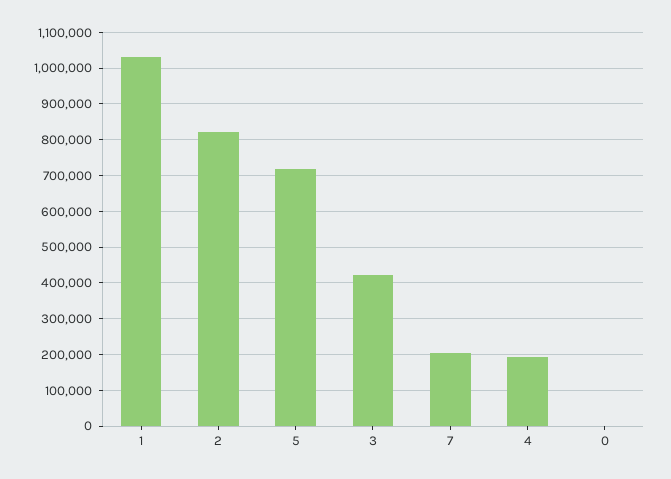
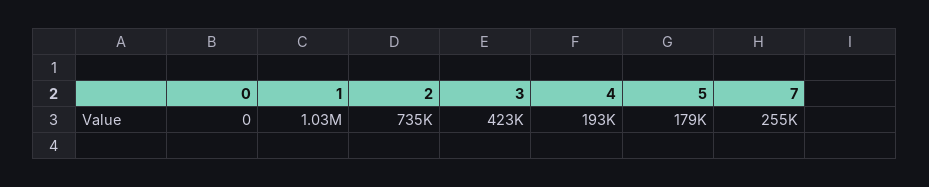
  {
    "1": 1030000,
-   "2": 820000,
+   "2": 735000,
-   "5": 720000,
+   "5": 179000,
    "3": 423000,
-   "7": 200000,
+   "7": 255000,
    "4": 193000,
    "0": 0
  }

